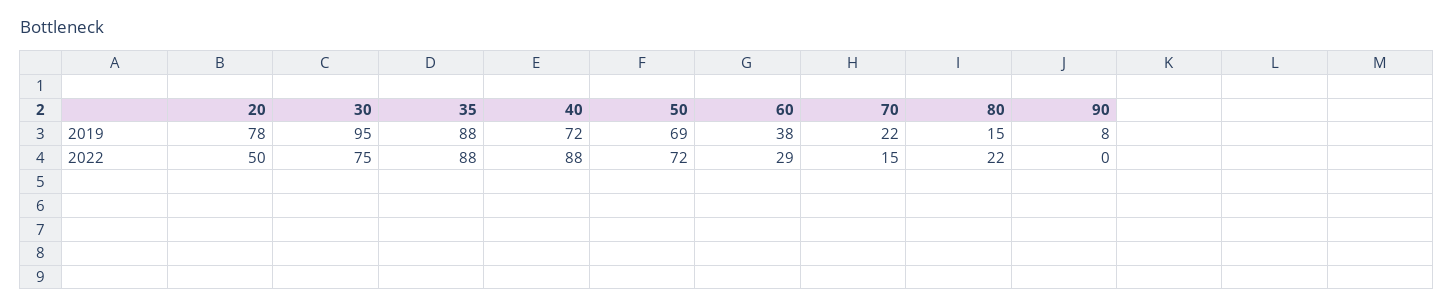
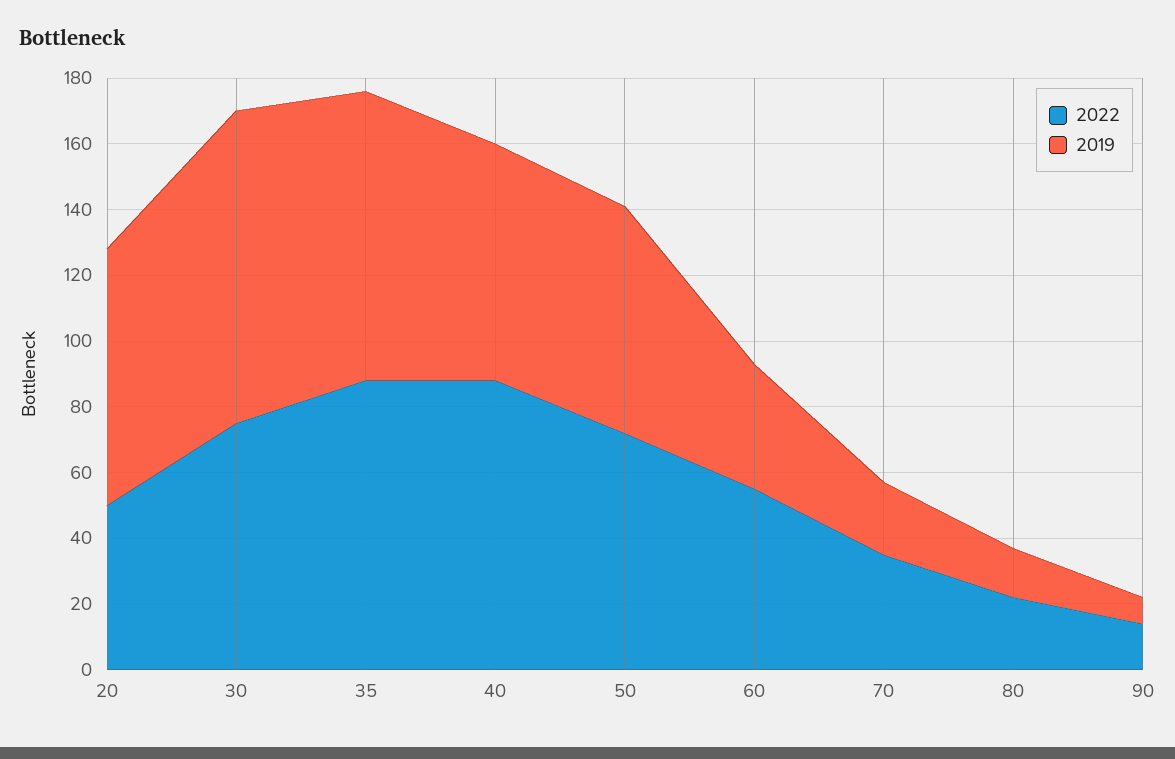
  {
    "2019": {
      "20": 78,
      "30": 95,
      "35": 88,
      "40": 72,
      "50": 69,
      "60": 38,
      "70": 22,
      "80": 15,
      "90": 8
    },
    "2022": {
      "20": 50,
      "30": 75,
      "35": 88,
      "40": 88,
      "50": 72,
-     "60": 29,
+     "60": 55,
-     "70": 15,
+     "70": 35,
      "80": 22,
-     "90": 0
+     "90": 15
    }
  }

